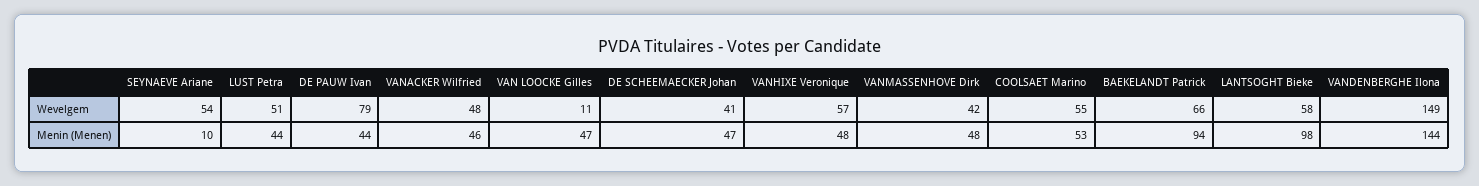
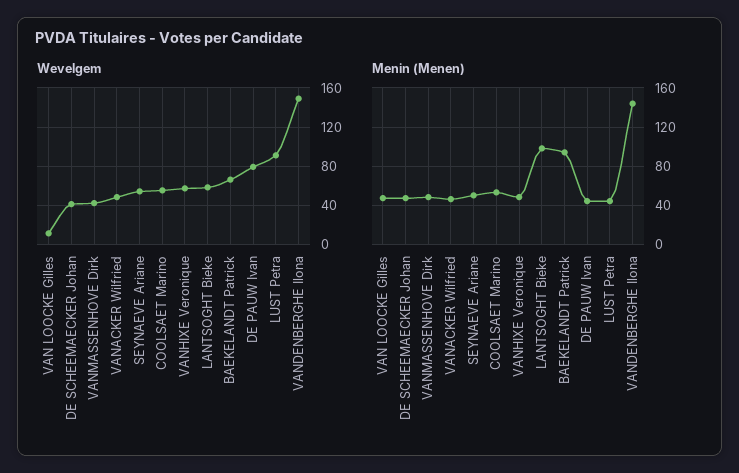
  {
    "Wevelgem": {
      "SEYNAEVE Ariane": 54,
-     "LUST Petra": 51,
+     "LUST Petra": 90,
      "DE PAUW Ivan": 79,
      "VANACKER Wilfried": 48,
      "VAN LOOCKE Gilles": 11,
      "DE SCHEEMAECKER Johan": 41,
      "VANHIXE Veronique": 57,
      "VANMASSENHOVE Dirk": 42,
      "COOLSAET Marino": 55,
      "BAEKELANDT Patrick": 66,
      "LANTSOGHT Bieke": 58,
      "VANDENBERGHE Ilona": 149
    },
    "Menin (Menen)": {
-     "SEYNAEVE Ariane": 10,
+     "SEYNAEVE Ariane": 50,
      "LUST Petra": 44,
      "DE PAUW Ivan": 44,
      "VANACKER Wilfried": 46,
      "VAN LOOCKE Gilles": 47,
      "DE SCHEEMAECKER Johan": 47,
      "VANHIXE Veronique": 48,
      "VANMASSENHOVE Dirk": 48,
      "COOLSAET Marino": 53,
      "BAEKELANDT Patrick": 94,
      "LANTSOGHT Bieke": 98,
      "VANDENBERGHE Ilona": 144
    }
  }

